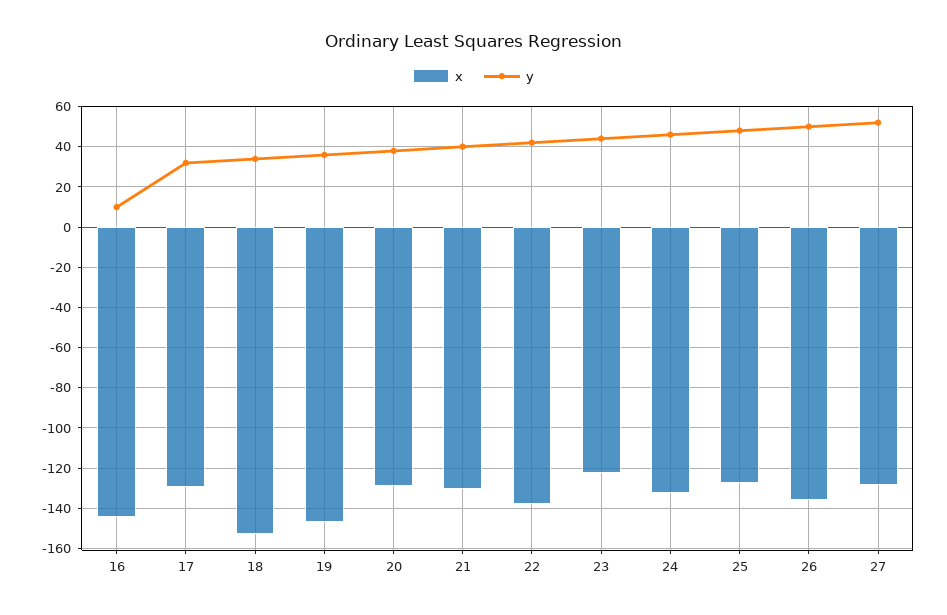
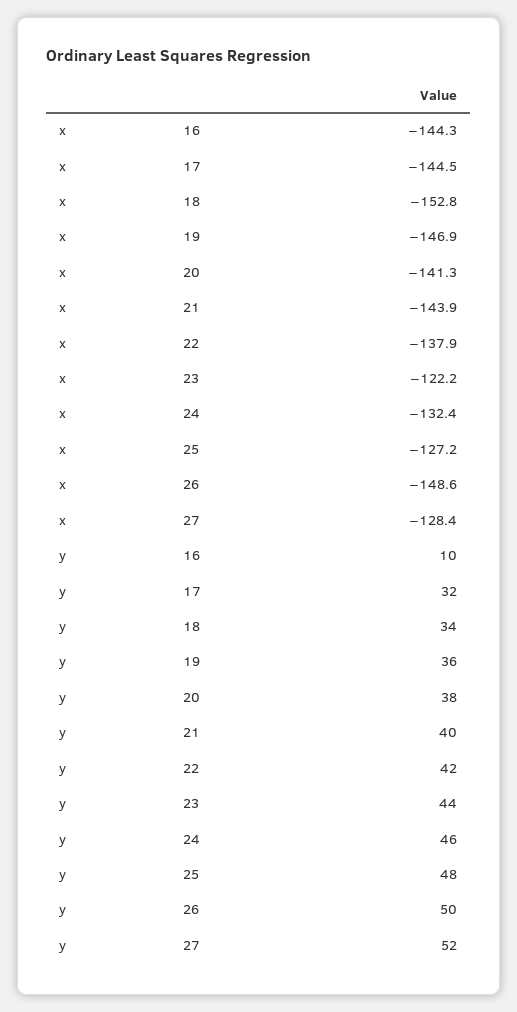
  {
    "x": {
      "16": -144.3,
-     "17": -130,
+     "17": -144.5,
      "18": -152.8,
      "19": -146.9,
-     "20": -130,
+     "20": -141.3,
-     "21": -130,
+     "21": -143.9,
      "22": -137.9,
      "23": -122.2,
      "24": -132.4,
      "25": -127.2,
-     "26": -135,
+     "26": -148.6,
      "27": -128.4
    },
    "y": {
      "16": 10,
      "17": 32,
      "18": 34,
      "19": 36,
      "20": 38,
      "21": 40,
      "22": 42,
      "23": 44,
      "24": 46,
      "25": 48,
      "26": 50,
      "27": 52
    }
  }

